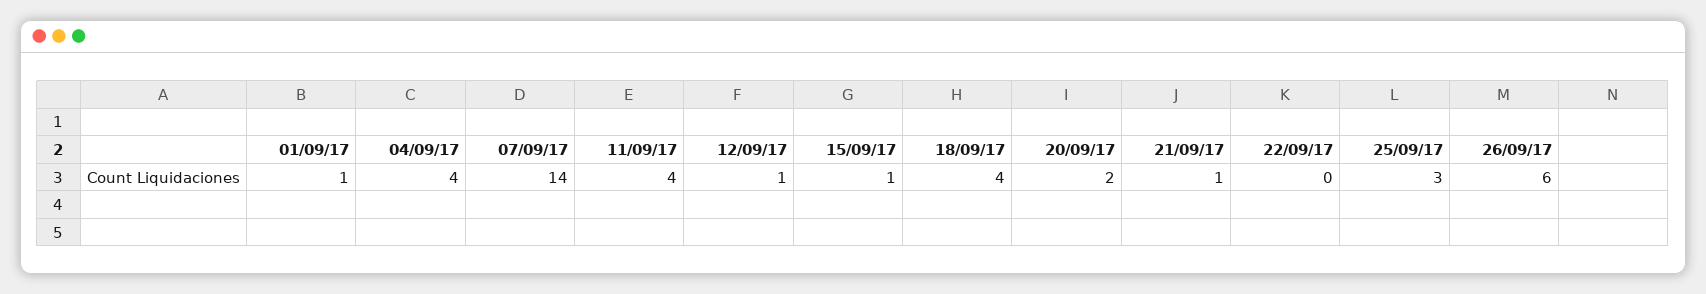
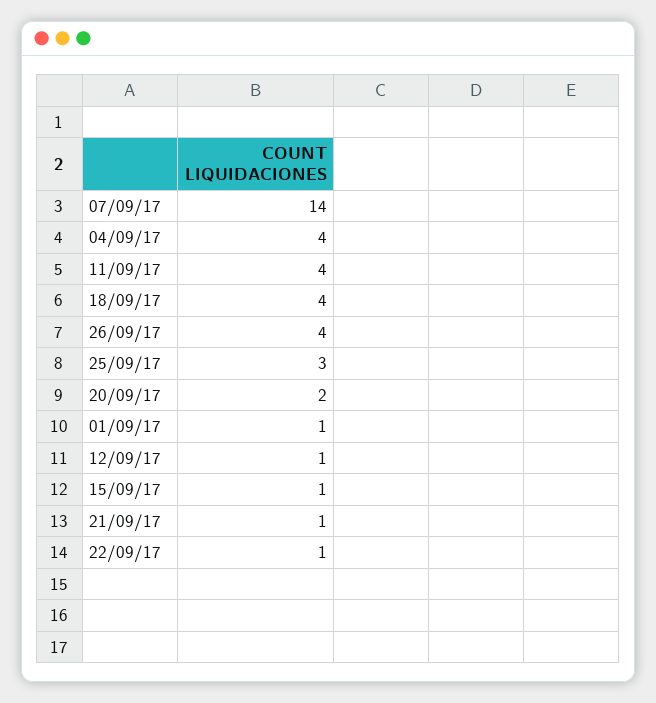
  {
    "01/09/17": 1,
    "04/09/17": 4,
    "07/09/17": 14,
    "11/09/17": 4,
    "12/09/17": 1,
    "15/09/17": 1,
    "18/09/17": 4,
    "20/09/17": 2,
    "21/09/17": 1,
-   "22/09/17": 0,
+   "22/09/17": 1,
    "25/09/17": 3,
-   "26/09/17": 6
+   "26/09/17": 4
  }

